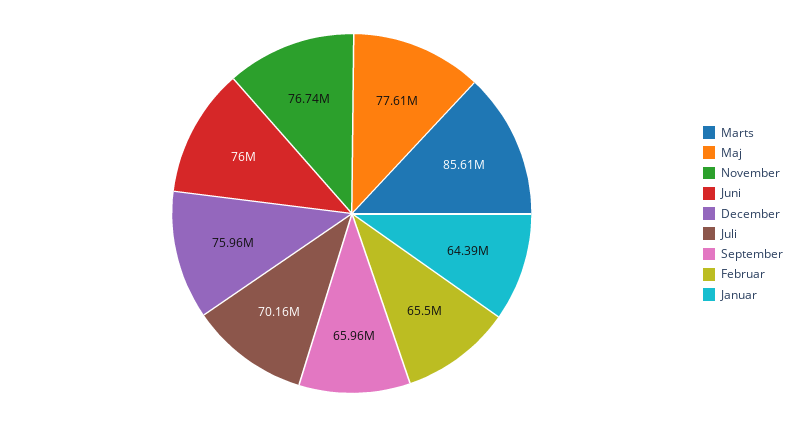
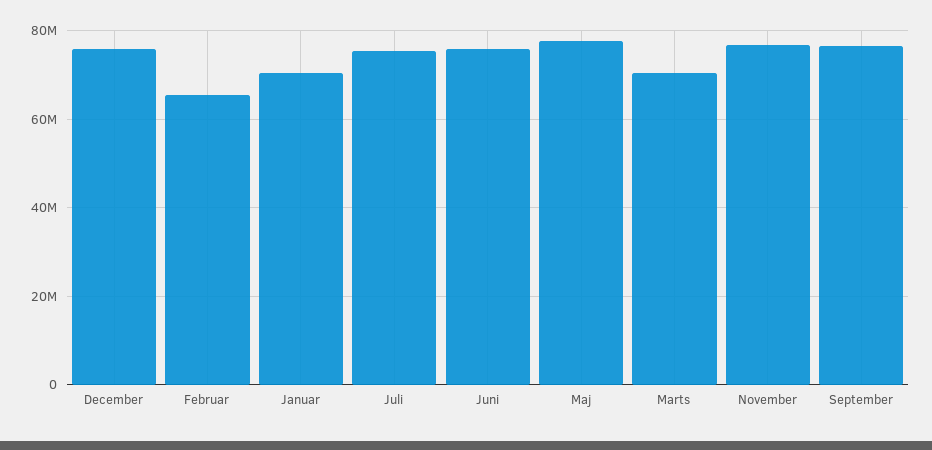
  {
-   "Marts": 85610000,
+   "Marts": 70000000,
    "Maj": 77610000,
    "November": 76740000,
    "Juni": 76000000,
    "December": 75960000,
-   "Juli": 70160000,
+   "Juli": 76000000,
-   "September": 65960000,
+   "September": 76000000,
    "Februar": 65500000,
-   "Januar": 64390000
+   "Januar": 70000000
  }

